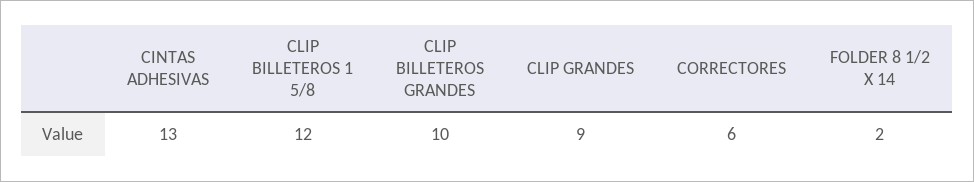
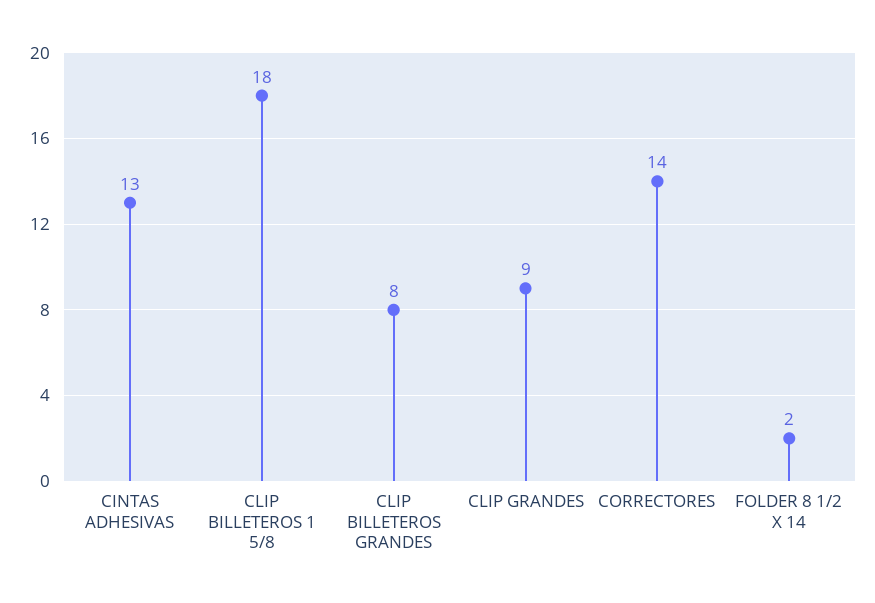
  {
    "CINTAS ADHESIVAS": 13,
-   "CLIP BILLETEROS 1 5/8": 12,
+   "CLIP BILLETEROS 1 5/8": 18,
-   "CLIP BILLETEROS GRANDES": 10,
+   "CLIP BILLETEROS GRANDES": 8,
    "CLIP GRANDES": 9,
-   "CORRECTORES": 6,
+   "CORRECTORES": 14,
    "FOLDER 8 1/2 X 14": 2
  }

